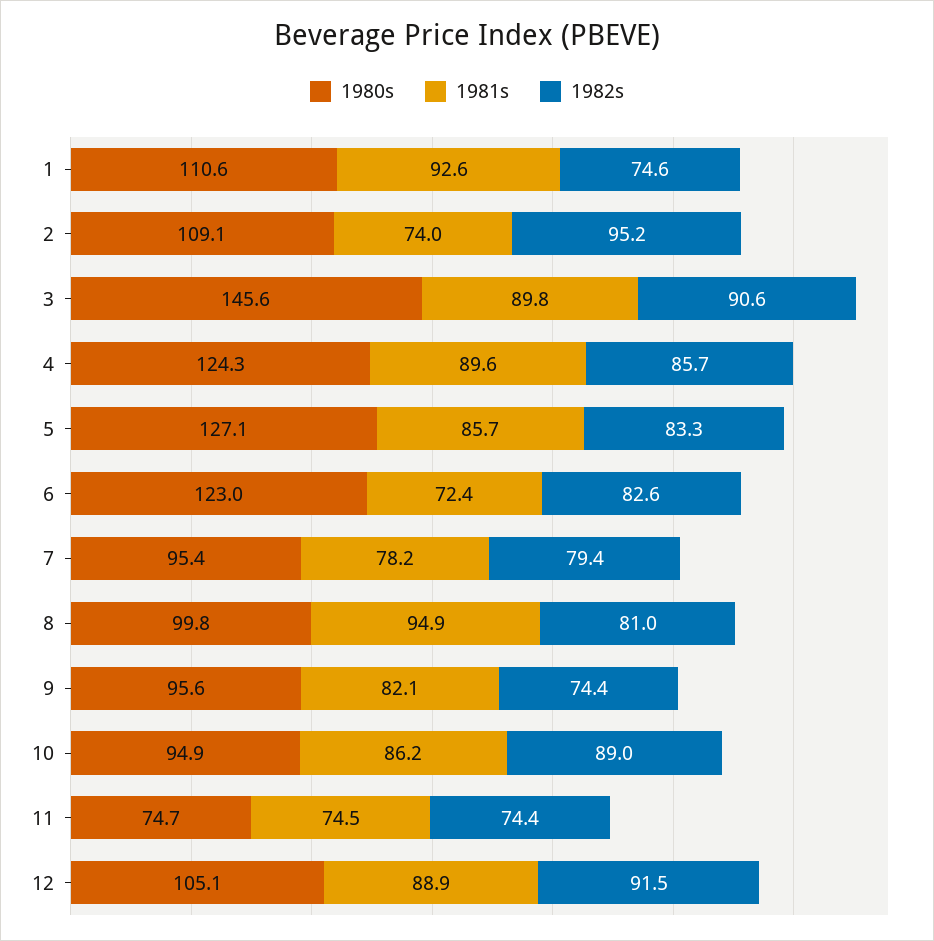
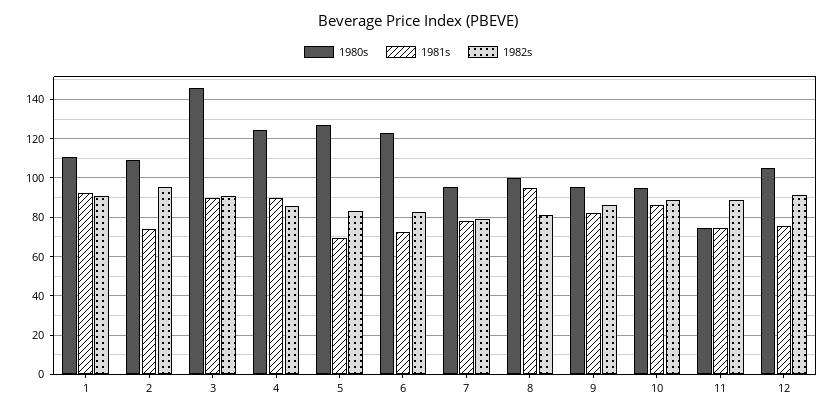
  {
    "1980s": {
      "1": 110.6,
      "2": 109.1,
      "3": 145.6,
      "4": 124.3,
      "5": 127.1,
      "6": 123,
      "7": 95.4,
      "8": 99.8,
      "9": 95.6,
      "10": 94.9,
      "11": 74.7,
      "12": 105.1
    },
    "1981s": {
      "1": 92.6,
      "2": 74,
      "3": 89.8,
      "4": 89.6,
-     "5": 85.7,
+     "5": 70,
      "6": 72.4,
      "7": 78.2,
      "8": 94.9,
      "9": 82.1,
      "10": 86.2,
      "11": 74.5,
-     "12": 88.9
+     "12": 75
    },
    "1982s": {
-     "1": 74.6,
+     "1": 90,
      "2": 95.2,
      "3": 90.6,
      "4": 85.7,
      "5": 83.3,
      "6": 82.6,
      "7": 79.4,
      "8": 81,
-     "9": 74.4,
+     "9": 85,
      "10": 89,
-     "11": 74.4,
+     "11": 90,
      "12": 91.5
    }
  }

